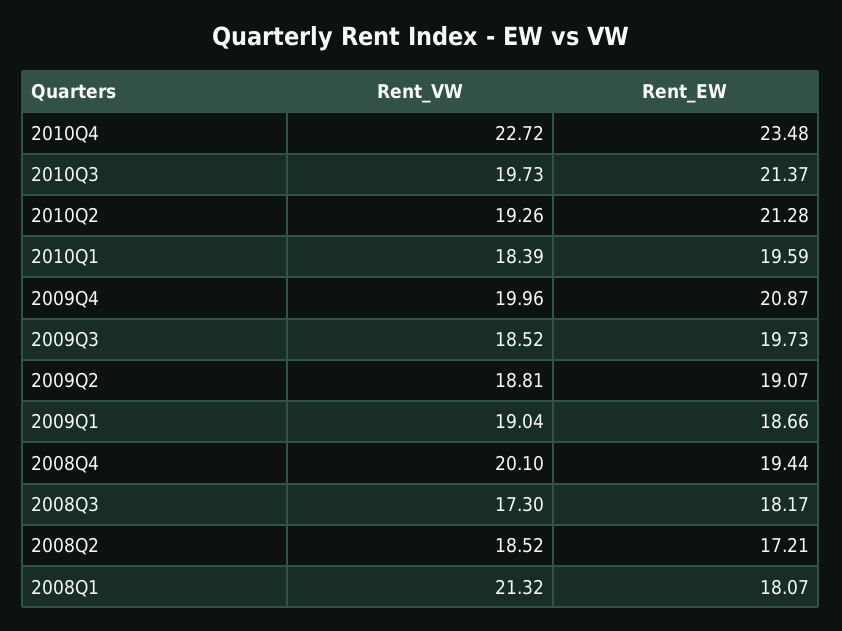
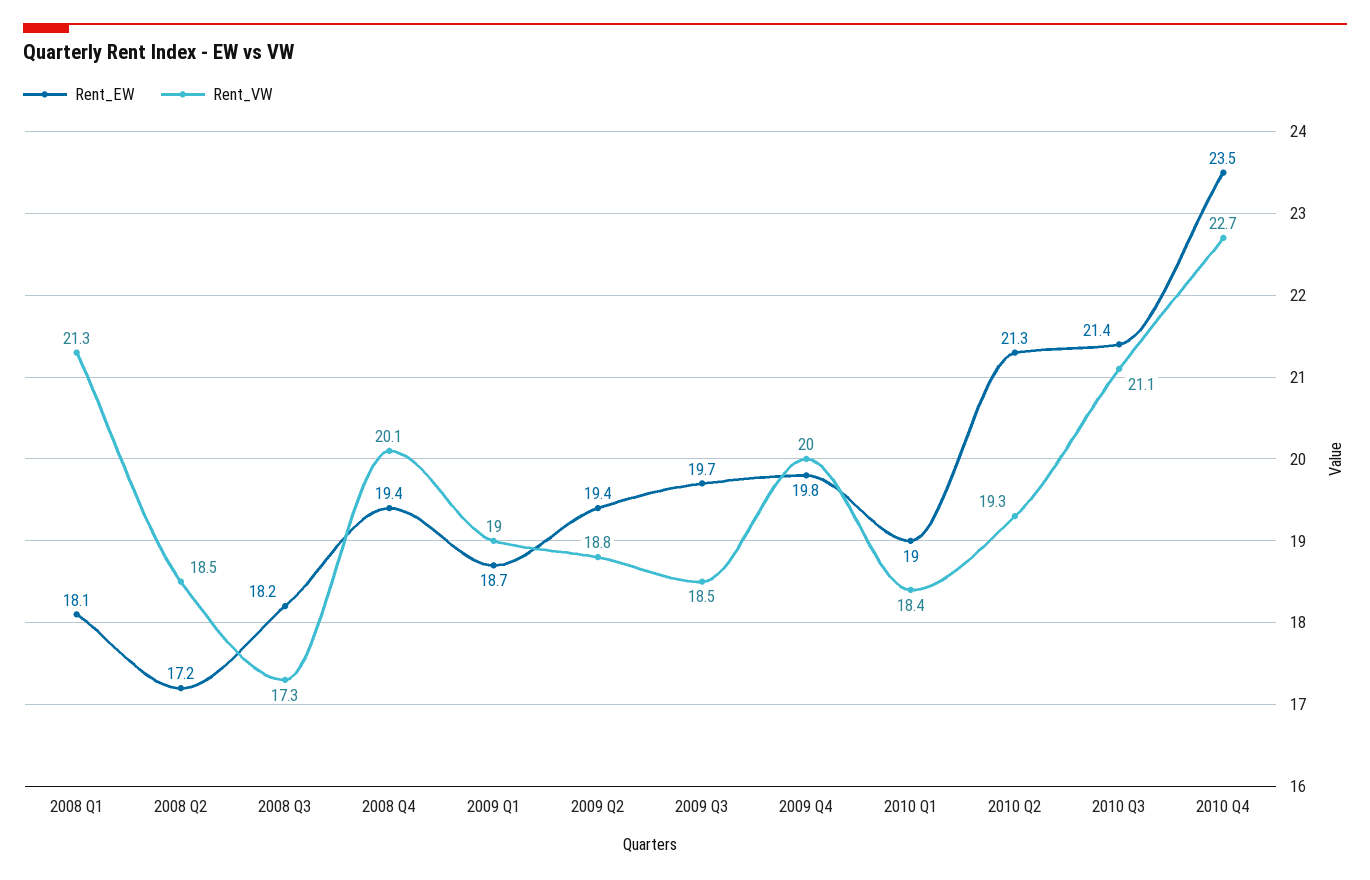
  {
    "Rent_VW": {
      "2010Q4": 22.72,
-     "2010Q3": 19.73,
+     "2010Q3": 21.1,
      "2010Q2": 19.26,
      "2010Q1": 18.39,
      "2009Q4": 19.96,
      "2009Q3": 18.52,
      "2009Q2": 18.81,
      "2009Q1": 19.04,
      "2008Q4": 20.1,
      "2008Q3": 17.3,
      "2008Q2": 18.52,
      "2008Q1": 21.32
    },
    "Rent_EW": {
      "2010Q4": 23.48,
      "2010Q3": 21.37,
      "2010Q2": 21.28,
-     "2010Q1": 19.59,
+     "2010Q1": 19,
-     "2009Q4": 20.87,
+     "2009Q4": 19.8,
      "2009Q3": 19.73,
-     "2009Q2": 19.07,
+     "2009Q2": 19.4,
      "2009Q1": 18.66,
      "2008Q4": 19.44,
      "2008Q3": 18.17,
      "2008Q2": 17.21,
      "2008Q1": 18.07
    }
  }

